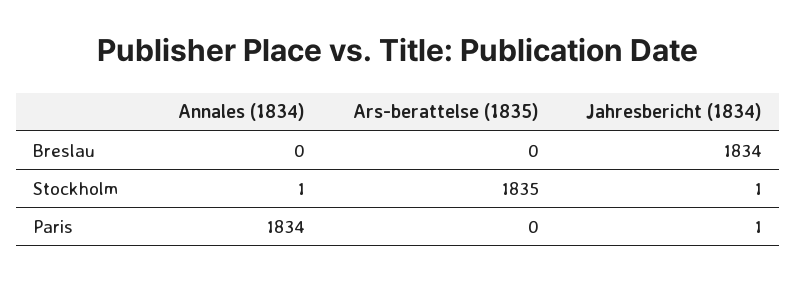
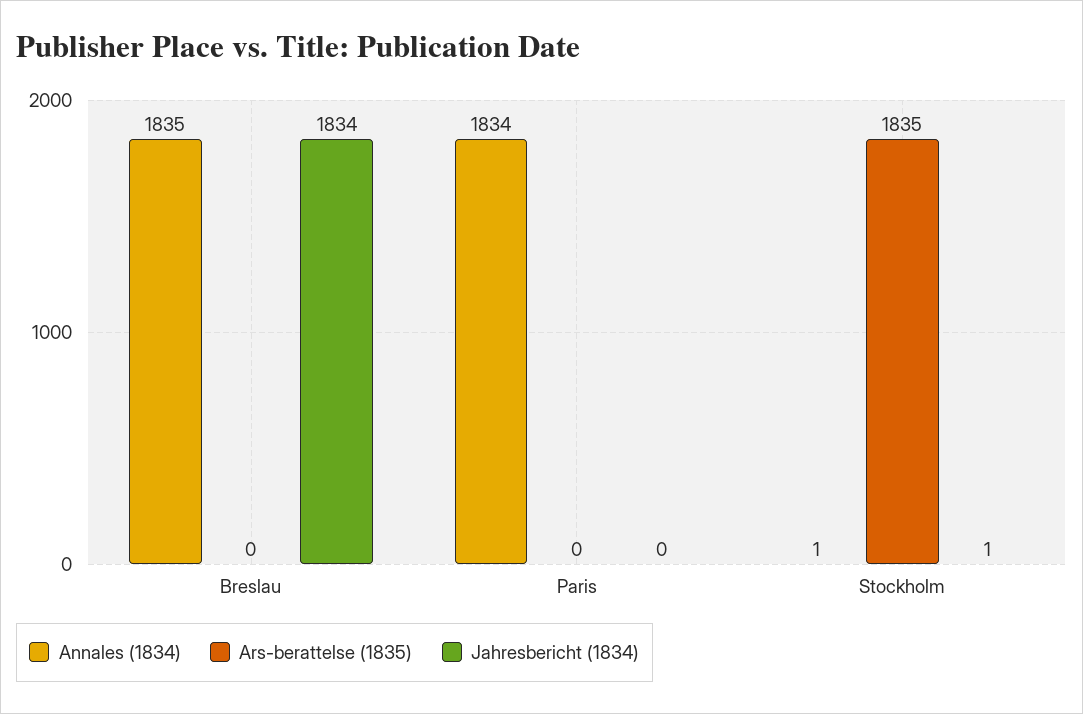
  {
    "Annales (1834)": {
-     "Breslau": 0,
+     "Breslau": 1835,
      "Stockholm": 1,
      "Paris": 1834
    },
    "Ars-berattelse (1835)": {
      "Breslau": 0,
      "Stockholm": 1835,
      "Paris": 0
    },
    "Jahresbericht (1834)": {
      "Breslau": 1834,
      "Stockholm": 1,
-     "Paris": 1
+     "Paris": 0
    }
  }

